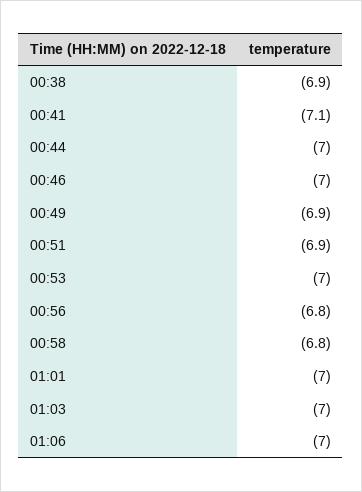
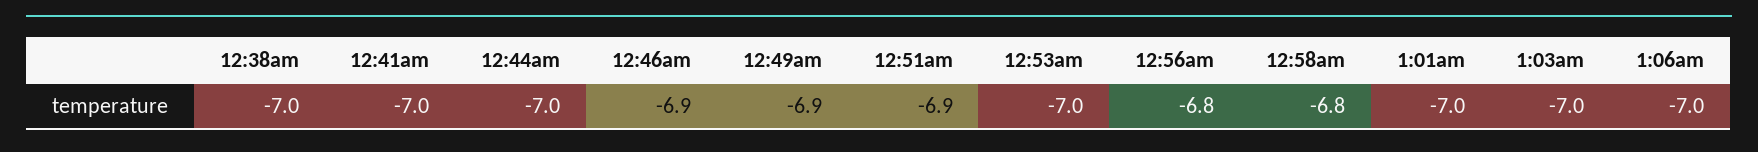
  {
-   "00:38": -6.9,
+   "00:38": -7,
-   "00:41": -7.1,
+   "00:41": -7,
    "00:44": -7,
-   "00:46": -7,
+   "00:46": -6.9,
    "00:49": -6.9,
    "00:51": -6.9,
    "00:53": -7,
    "00:56": -6.8,
    "00:58": -6.8,
    "01:01": -7,
    "01:03": -7,
    "01:06": -7
  }

